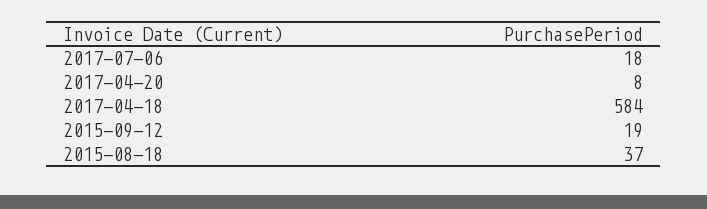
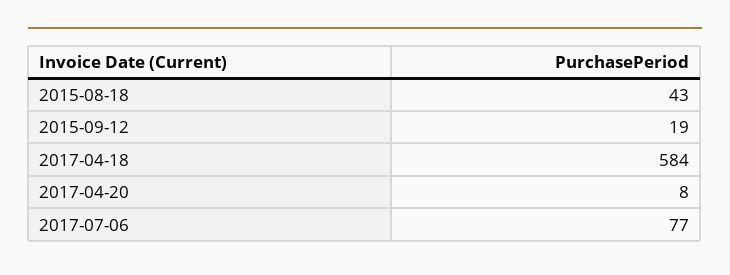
  {
-   "2017-07-06": 18,
+   "2017-07-06": 77,
    "2017-04-20": 8,
    "2017-04-18": 584,
    "2015-09-12": 19,
-   "2015-08-18": 37
+   "2015-08-18": 43
  }

